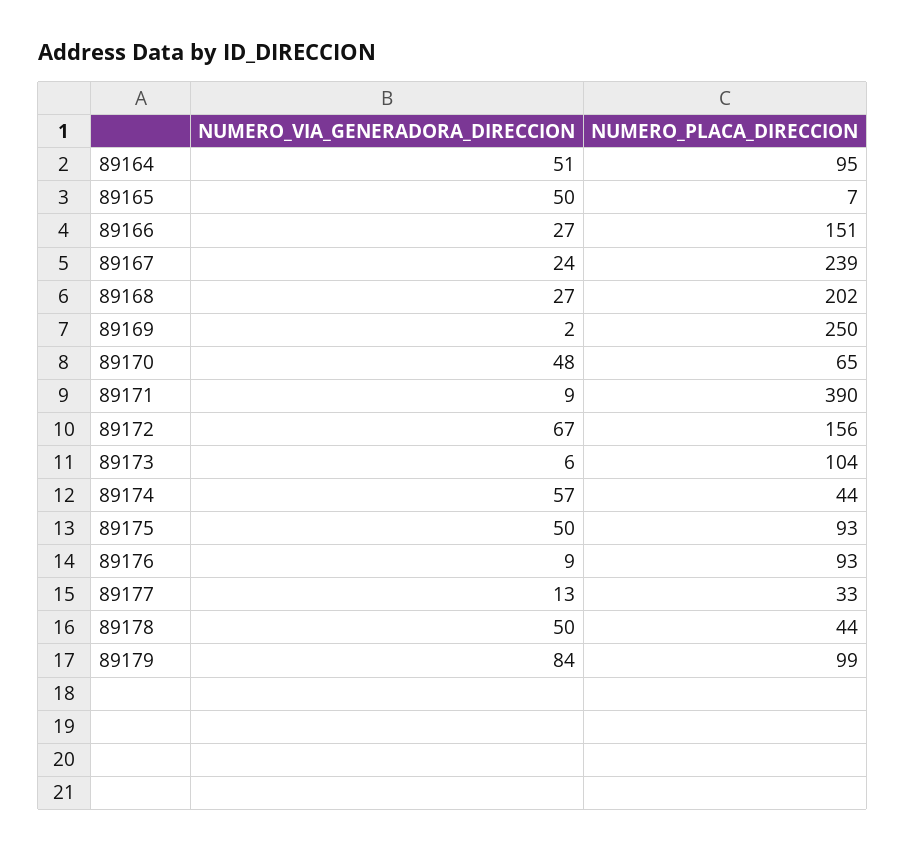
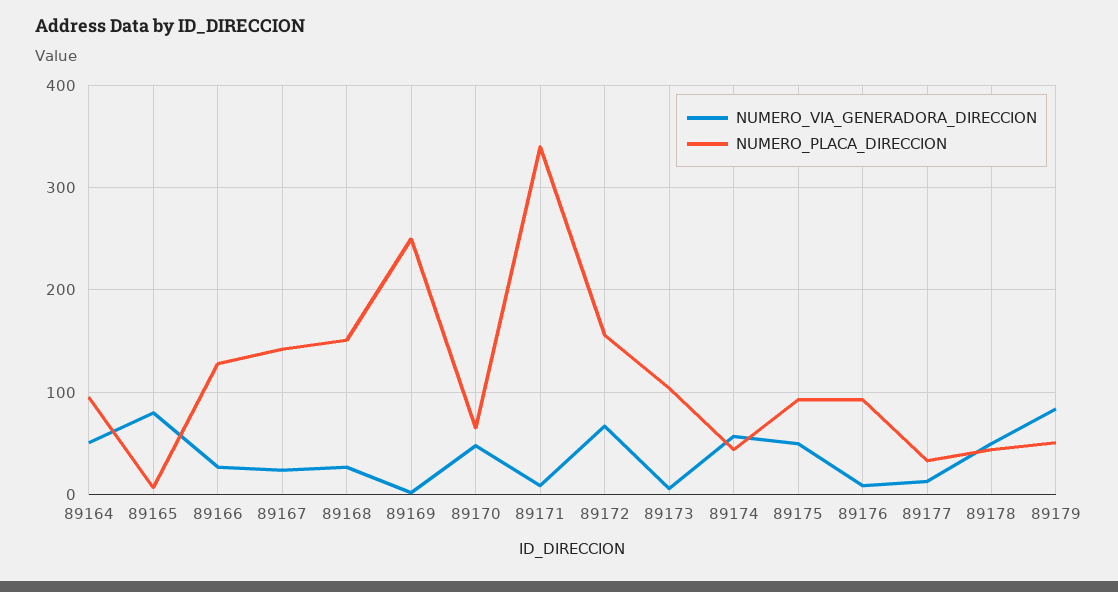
  {
    "NUMERO_VIA_GENERADORA_DIRECCION": {
      "89164": 51,
-     "89165": 50,
+     "89165": 80,
      "89166": 27,
      "89167": 24,
      "89168": 27,
      "89169": 2,
      "89170": 48,
      "89171": 9,
      "89172": 67,
      "89173": 6,
      "89174": 57,
      "89175": 50,
      "89176": 9,
      "89177": 13,
      "89178": 50,
      "89179": 84
    },
    "NUMERO_PLACA_DIRECCION": {
      "89164": 95,
      "89165": 7,
-     "89166": 151,
+     "89166": 130,
-     "89167": 239,
+     "89167": 140,
-     "89168": 202,
+     "89168": 150,
      "89169": 250,
      "89170": 65,
-     "89171": 390,
+     "89171": 340,
      "89172": 156,
      "89173": 104,
      "89174": 44,
      "89175": 93,
      "89176": 93,
      "89177": 33,
      "89178": 44,
-     "89179": 99
+     "89179": 50
    }
  }

